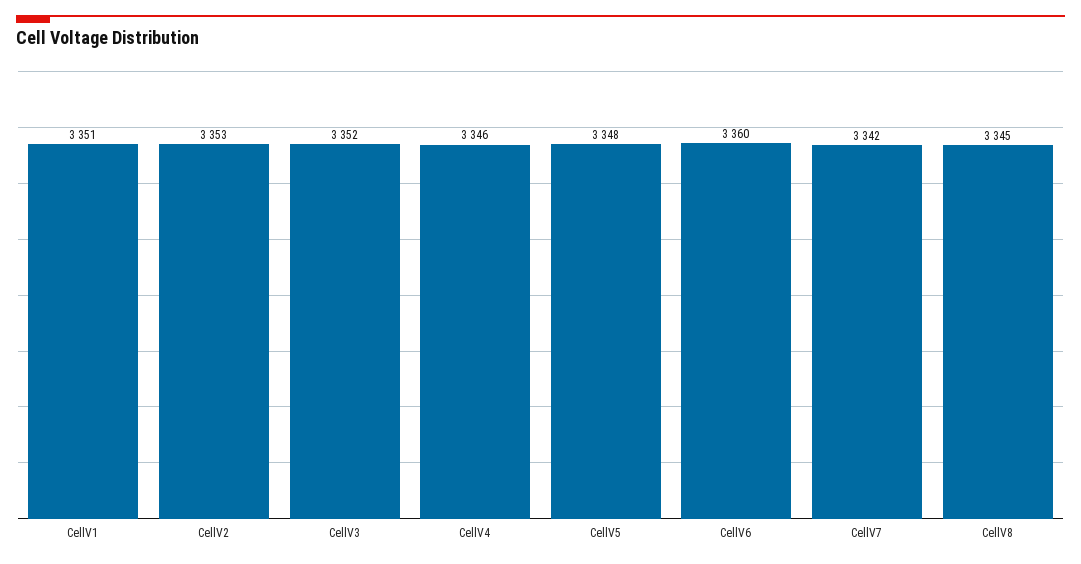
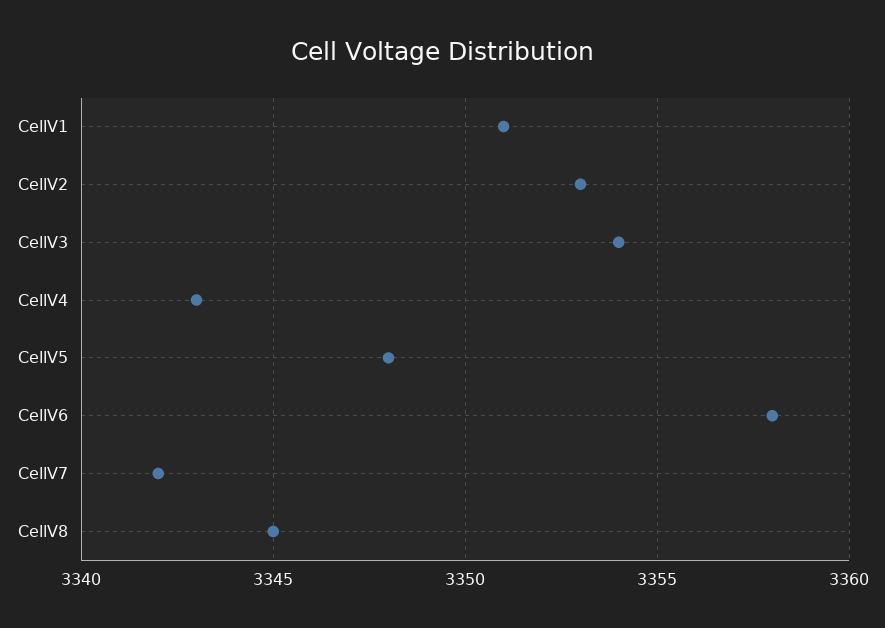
  {
    "CellV1": 3351,
    "CellV2": 3353,
-   "CellV3": 3352,
+   "CellV3": 3354,
-   "CellV4": 3346,
+   "CellV4": 3343,
    "CellV5": 3348,
-   "CellV6": 3360,
+   "CellV6": 3358,
    "CellV7": 3342,
    "CellV8": 3345
  }

